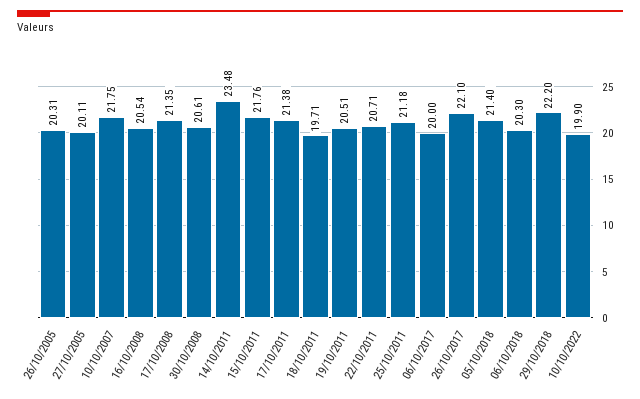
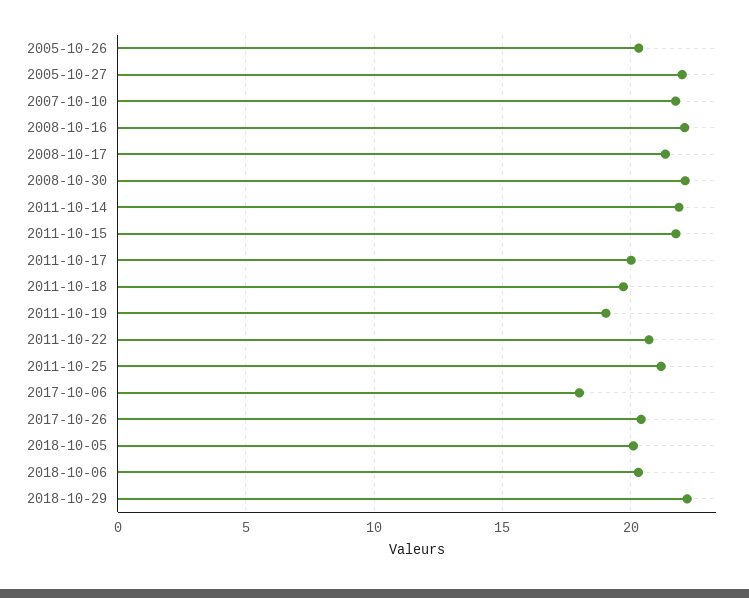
  {
    "26/10/2005": 20.31,
-   "27/10/2005": 20.11,
+   "27/10/2005": 22,
    "10/10/2007": 21.75,
-   "16/10/2008": 20.54,
+   "16/10/2008": 22,
    "17/10/2008": 21.35,
-   "30/10/2008": 20.61,
+   "30/10/2008": 22,
-   "14/10/2011": 23.48,
+   "14/10/2011": 22,
    "15/10/2011": 21.76,
-   "17/10/2011": 21.38,
+   "17/10/2011": 20,
    "18/10/2011": 19.71,
-   "19/10/2011": 20.51,
+   "19/10/2011": 19,
    "22/10/2011": 20.71,
    "25/10/2011": 21.18,
-   "06/10/2017": 20,
+   "06/10/2017": 18,
-   "26/10/2017": 22.1,
+   "26/10/2017": 20.5,
-   "05/10/2018": 21.4,
+   "05/10/2018": 20,
    "06/10/2018": 20.3,
-   "29/10/2018": 22.2,
+   "29/10/2018": 22.2
-   "10/10/2022": 19.9
  }

